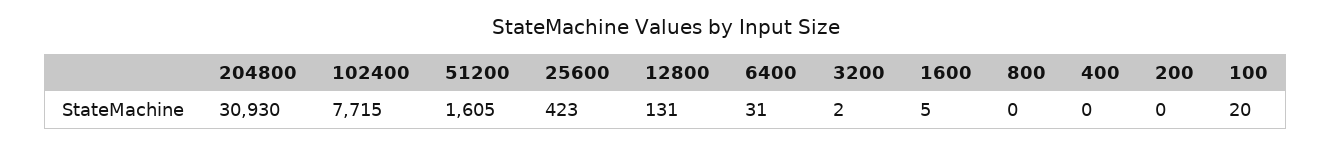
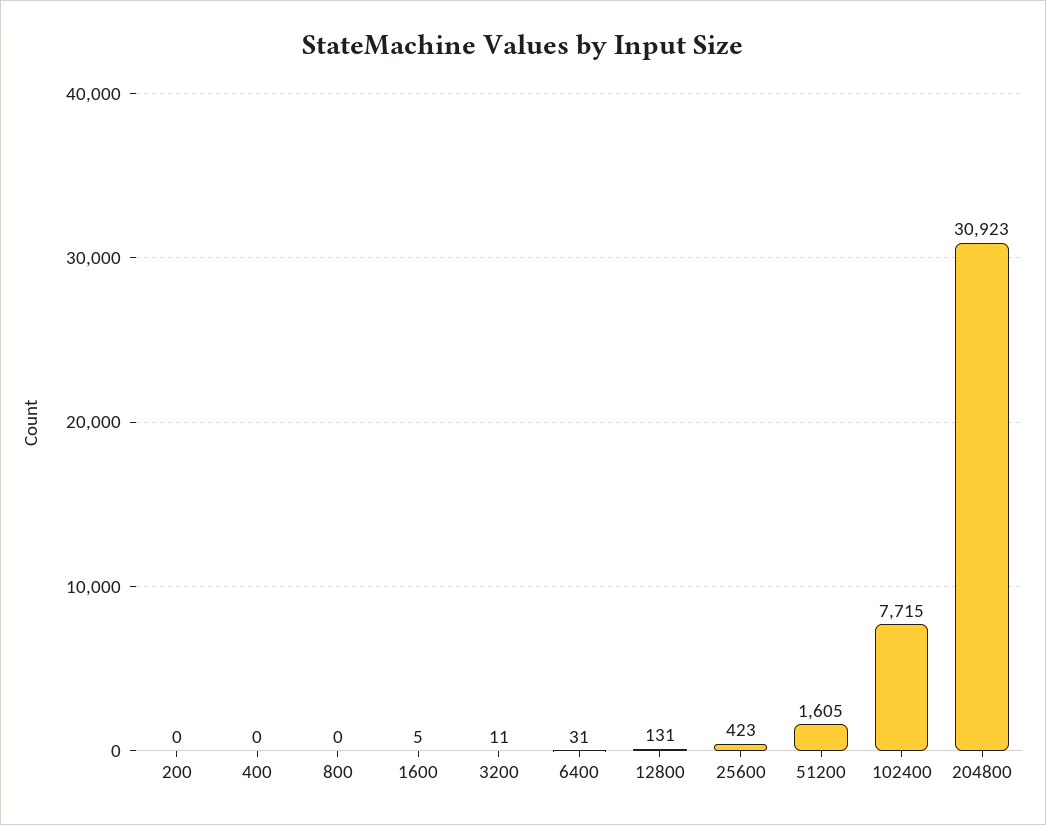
  {
-   "204800": 30930,
+   "204800": 30923,
    "102400": 7715,
    "51200": 1605,
    "25600": 423,
    "12800": 131,
    "6400": 31,
-   "3200": 2,
+   "3200": 11,
    "1600": 5,
    "800": 0,
    "400": 0,
-   "200": 0,
+   "200": 0
-   "100": 20
  }

